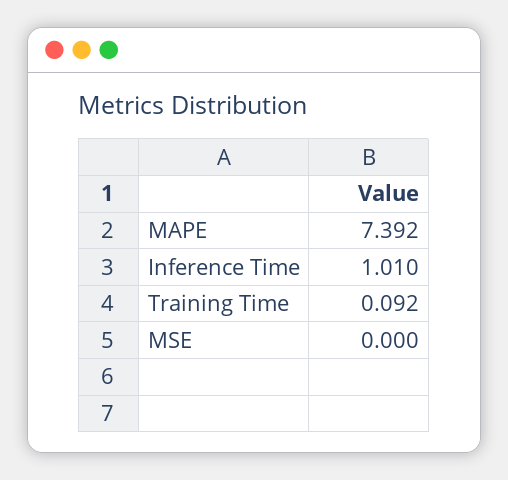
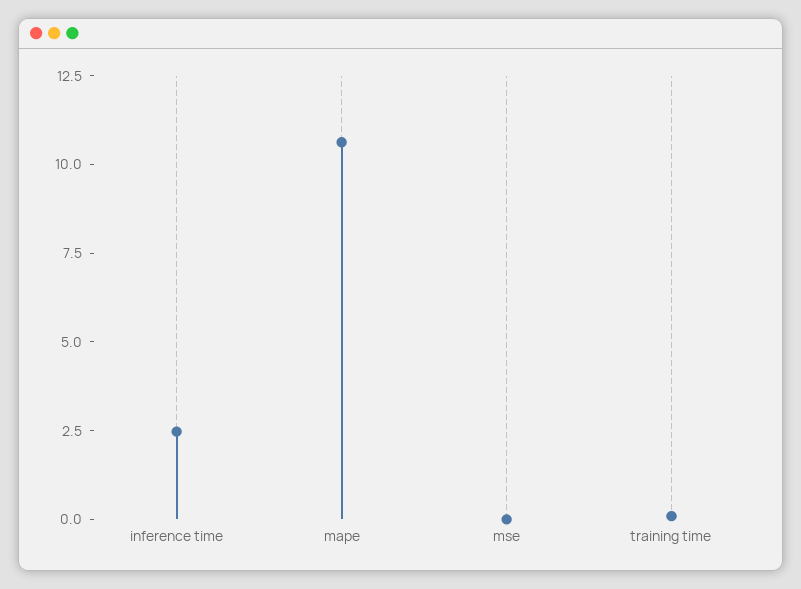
  {
-   "MAPE": 7.392,
+   "MAPE": 10.5,
-   "Inference Time": 1.01,
+   "Inference Time": 2.5,
    "Training Time": 0.092,
    "MSE": 0
  }

